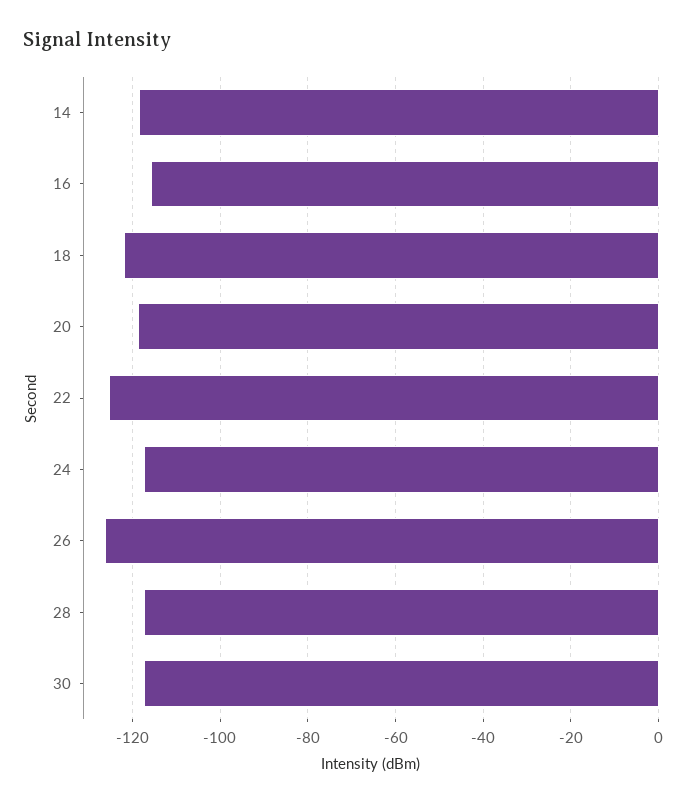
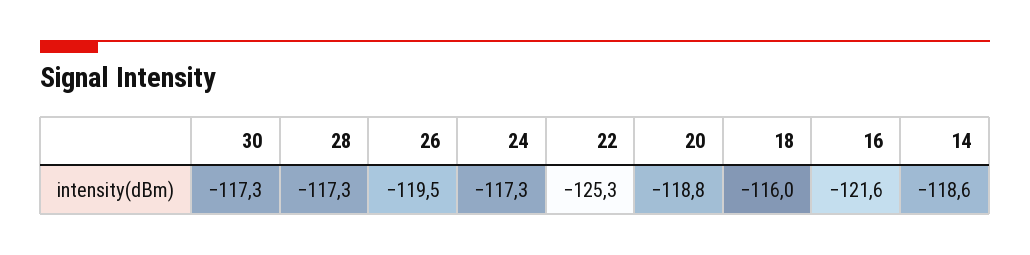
  {
    "14": -118.6,
-   "16": -116,
+   "16": -121.6,
-   "18": -122,
+   "18": -116,
    "20": -118.8,
    "22": -125.3,
    "24": -117.3,
-   "26": -126,
+   "26": -119.5,
    "28": -117.3,
    "30": -117.3
  }

